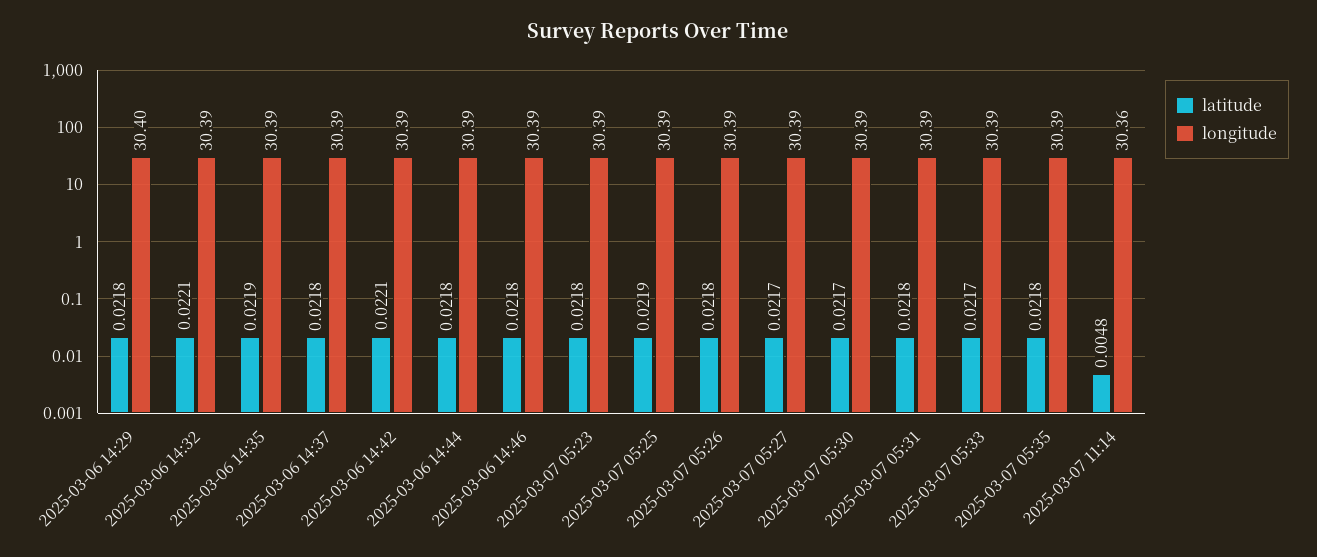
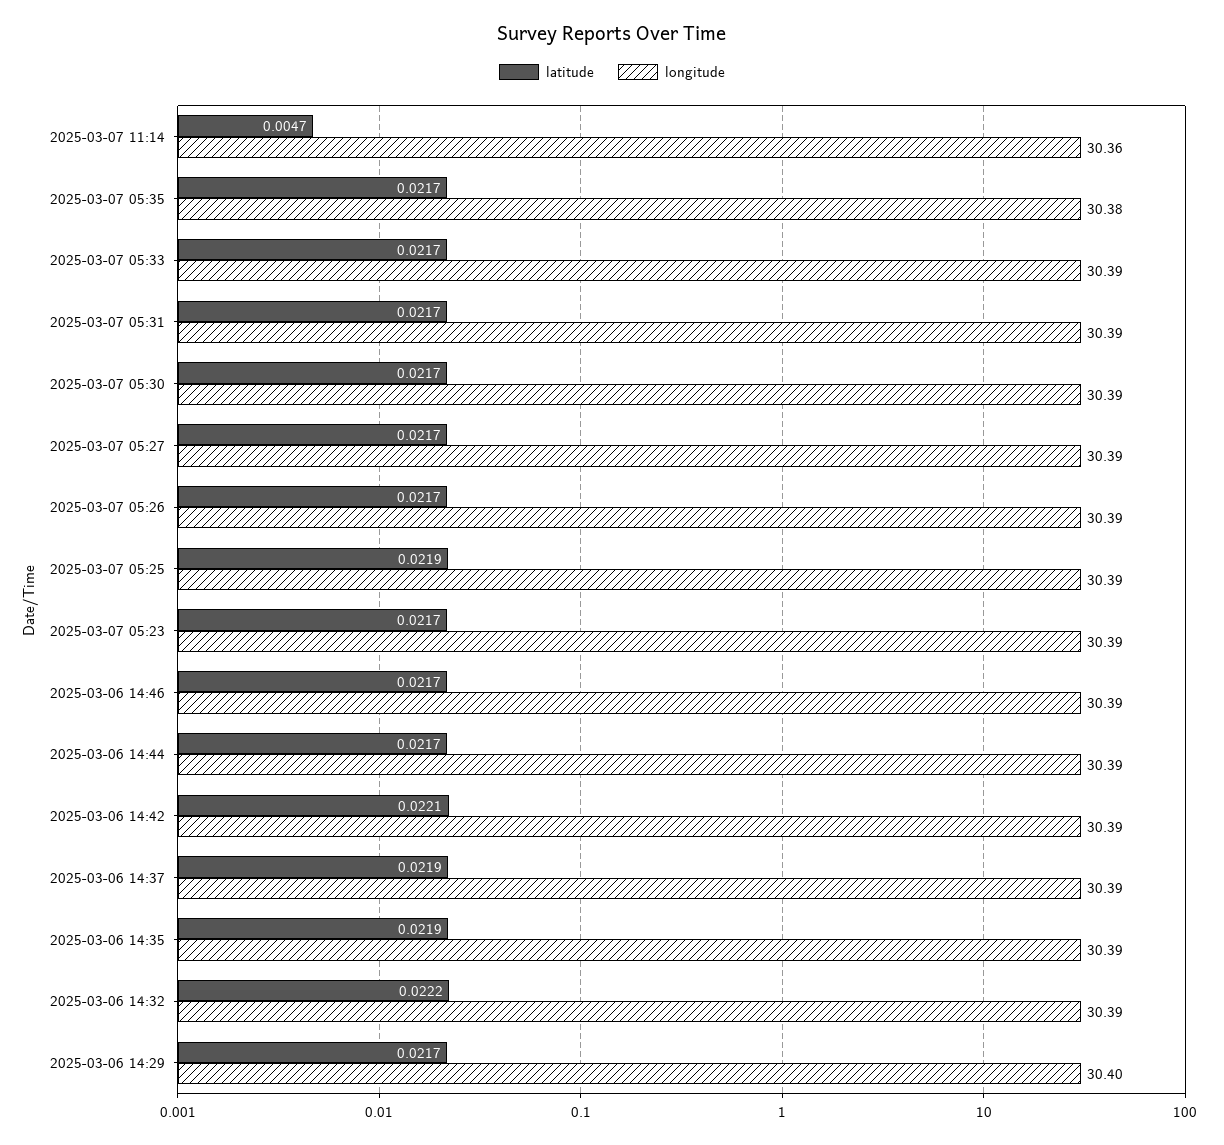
  {
    "latitude": {
-     "2025-03-06 14:29": 0.0218,
+     "2025-03-06 14:29": 0.0217,
-     "2025-03-06 14:32": 0.0221,
+     "2025-03-06 14:32": 0.0222,
      "2025-03-06 14:35": 0.0219,
-     "2025-03-06 14:37": 0.0218,
+     "2025-03-06 14:37": 0.0219,
      "2025-03-06 14:42": 0.0221,
-     "2025-03-06 14:44": 0.0218,
+     "2025-03-06 14:44": 0.0217,
-     "2025-03-06 14:46": 0.0218,
+     "2025-03-06 14:46": 0.0217,
-     "2025-03-07 05:23": 0.0218,
+     "2025-03-07 05:23": 0.0217,
      "2025-03-07 05:25": 0.0219,
-     "2025-03-07 05:26": 0.0218,
+     "2025-03-07 05:26": 0.0217,
      "2025-03-07 05:27": 0.0217,
      "2025-03-07 05:30": 0.0217,
-     "2025-03-07 05:31": 0.0218,
+     "2025-03-07 05:31": 0.0217,
      "2025-03-07 05:33": 0.0217,
-     "2025-03-07 05:35": 0.0218,
+     "2025-03-07 05:35": 0.0217,
-     "2025-03-07 11:14": 0.0048
+     "2025-03-07 11:14": 0.0047
    },
    "longitude": {
      "2025-03-06 14:29": 30.4,
      "2025-03-06 14:32": 30.39,
      "2025-03-06 14:35": 30.39,
      "2025-03-06 14:37": 30.39,
      "2025-03-06 14:42": 30.39,
      "2025-03-06 14:44": 30.39,
      "2025-03-06 14:46": 30.39,
      "2025-03-07 05:23": 30.39,
      "2025-03-07 05:25": 30.39,
      "2025-03-07 05:26": 30.39,
      "2025-03-07 05:27": 30.39,
      "2025-03-07 05:30": 30.39,
      "2025-03-07 05:31": 30.39,
      "2025-03-07 05:33": 30.39,
-     "2025-03-07 05:35": 30.39,
+     "2025-03-07 05:35": 30.38,
      "2025-03-07 11:14": 30.36
    }
  }

